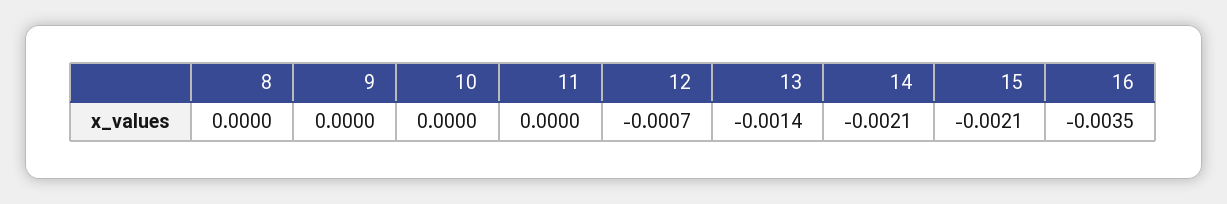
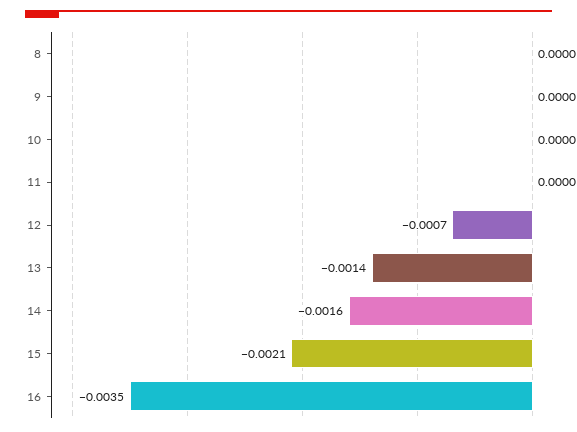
  {
    "8": 0,
    "9": 0,
    "10": 0,
    "11": 0,
    "12": -0.0007,
    "13": -0.0014,
-   "14": -0.0021,
+   "14": -0.0016,
    "15": -0.0021,
    "16": -0.0035
  }

